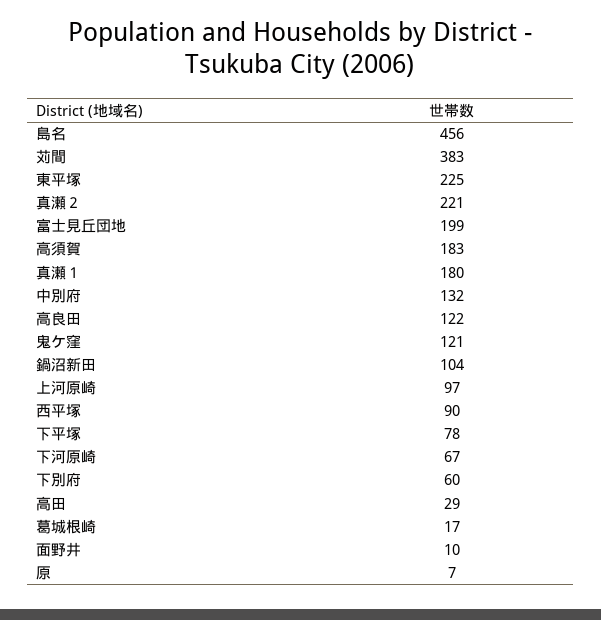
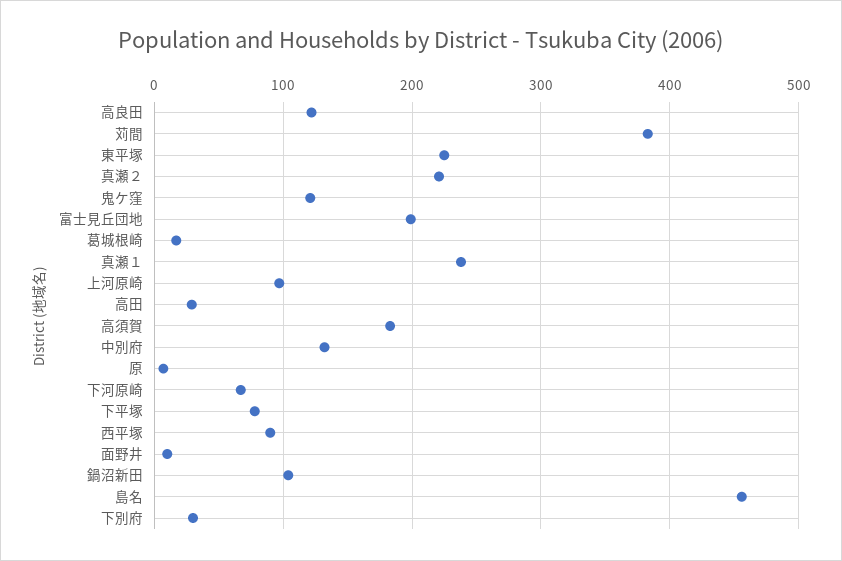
  {
    "島名": 456,
    "苅間": 383,
    "東平塚": 225,
    "真瀬２": 221,
    "富士見丘団地": 199,
    "高須賀": 183,
-   "真瀬１": 180,
+   "真瀬１": 240,
    "中別府": 132,
    "高良田": 122,
    "鬼ケ窪": 121,
    "鍋沼新田": 104,
    "上河原崎": 97,
    "西平塚": 90,
    "下平塚": 78,
    "下河原崎": 67,
-   "下別府": 60,
+   "下別府": 30,
    "高田": 29,
    "葛城根崎": 17,
    "面野井": 10,
    "原": 7
  }

